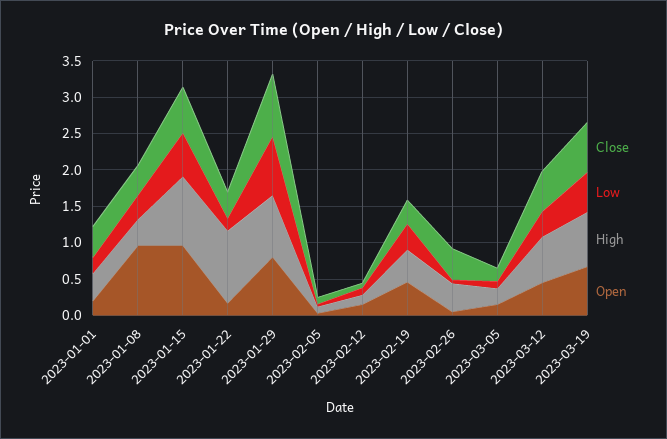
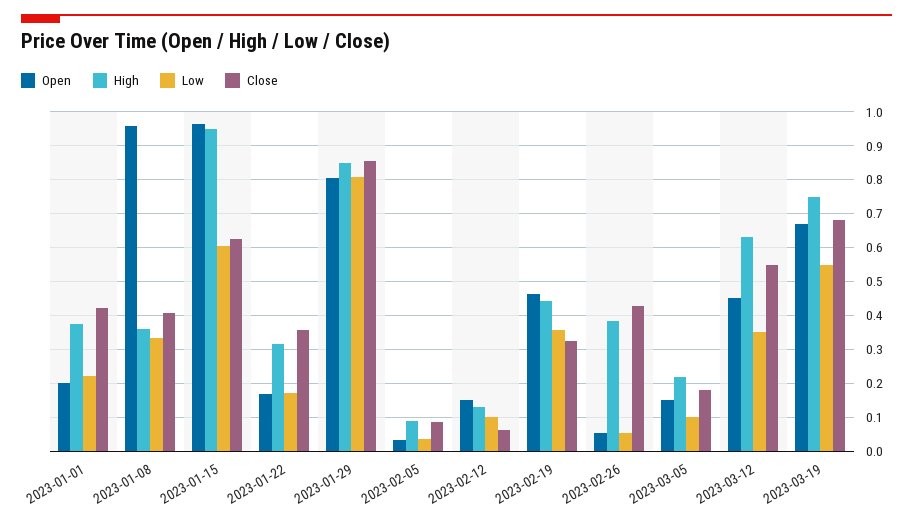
  {
    "Close": {
      "2023-01-01": 0.42,
      "2023-01-08": 0.4,
      "2023-01-15": 0.62,
      "2023-01-22": 0.36,
      "2023-01-29": 0.86,
      "2023-02-05": 0.08,
      "2023-02-12": 0.06,
      "2023-02-19": 0.32,
      "2023-02-26": 0.42,
      "2023-03-05": 0.18,
      "2023-03-12": 0.56,
      "2023-03-19": 0.68
    },
    "Low": {
      "2023-01-01": 0.22,
      "2023-01-08": 0.34,
      "2023-01-15": 0.6,
      "2023-01-22": 0.18,
      "2023-01-29": 0.8,
      "2023-02-05": 0.04,
      "2023-02-12": 0.1,
      "2023-02-19": 0.36,
      "2023-02-26": 0.06,
      "2023-03-05": 0.1,
      "2023-03-12": 0.36,
      "2023-03-19": 0.56
    },
    "High": {
      "2023-01-01": 0.38,
      "2023-01-08": 0.36,
      "2023-01-15": 0.94,
-     "2023-01-22": 1,
+     "2023-01-22": 0.32,
      "2023-01-29": 0.86,
      "2023-02-05": 0.08,
      "2023-02-12": 0.12,
      "2023-02-19": 0.44,
      "2023-02-26": 0.38,
      "2023-03-05": 0.22,
      "2023-03-12": 0.64,
      "2023-03-19": 0.76
    },
    "Open": {
      "2023-01-01": 0.2,
      "2023-01-08": 0.96,
      "2023-01-15": 0.96,
      "2023-01-22": 0.16,
      "2023-01-29": 0.8,
      "2023-02-05": 0.04,
      "2023-02-12": 0.16,
      "2023-02-19": 0.46,
      "2023-02-26": 0.06,
      "2023-03-05": 0.16,
      "2023-03-12": 0.46,
      "2023-03-19": 0.68
    }
  }

